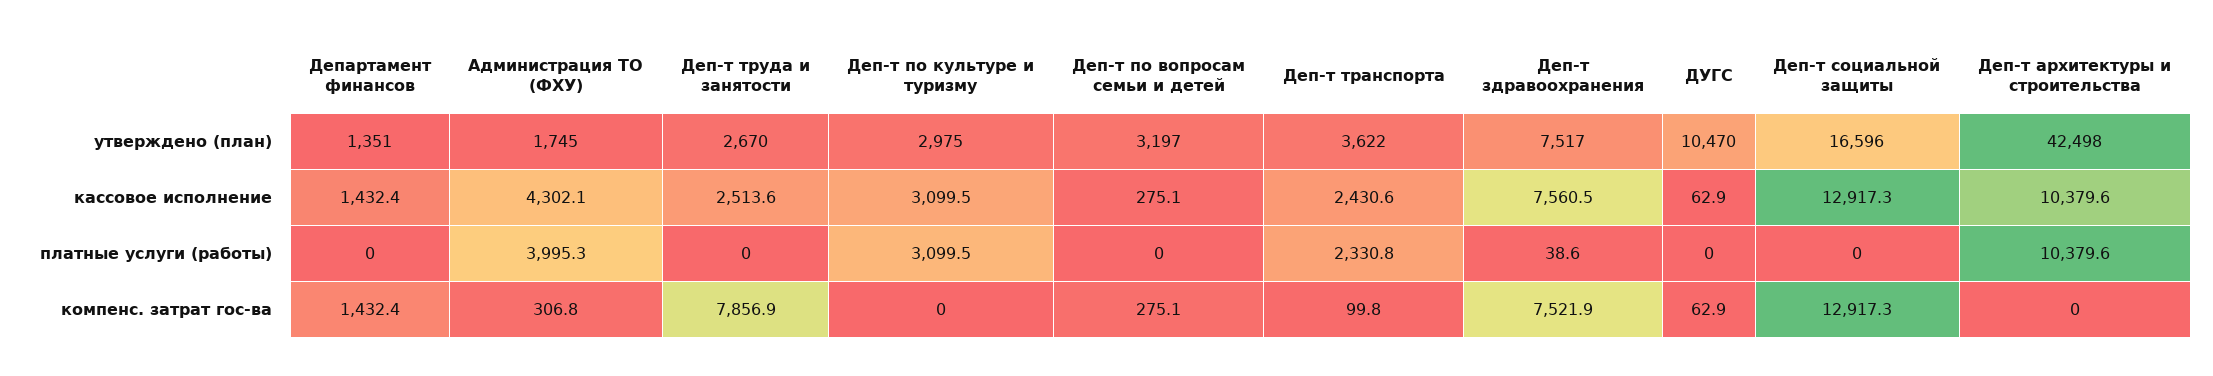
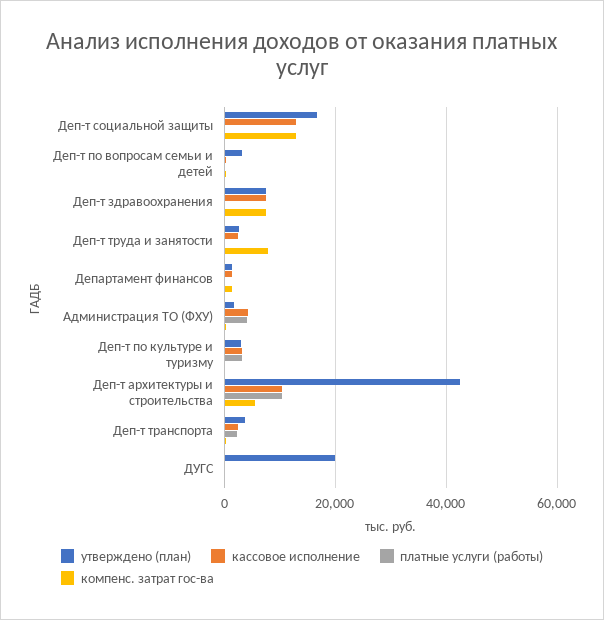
  {
    "утверждено (план)": {
      "Департамент финансов": 1351,
      "Администрация ТО (ФХУ)": 1745,
      "Деп-т труда и занятости": 2670,
      "Деп-т по культуре и туризму": 2975,
      "Деп-т по вопросам семьи и детей": 3197,
      "Деп-т транспорта": 3622,
      "Деп-т здравоохранения": 7517,
-     "ДУГС": 10470,
+     "ДУГС": 20000,
      "Деп-т социальной защиты": 16596,
      "Деп-т архитектуры и строительства": 42498
    },
    "кассовое исполнение": {
      "Департамент финансов": 1432.4,
      "Администрация ТО (ФХУ)": 4302.1,
      "Деп-т труда и занятости": 2513.6,
      "Деп-т по культуре и туризму": 3099.5,
      "Деп-т по вопросам семьи и детей": 275.1,
      "Деп-т транспорта": 2430.6,
      "Деп-т здравоохранения": 7560.5,
      "ДУГС": 62.9,
      "Деп-т социальной защиты": 12917.3,
      "Деп-т архитектуры и строительства": 10379.6
    },
    "платные услуги (работы)": {
      "Департамент финансов": 0,
      "Администрация ТО (ФХУ)": 3995.3,
      "Деп-т труда и занятости": 0,
      "Деп-т по культуре и туризму": 3099.5,
      "Деп-т по вопросам семьи и детей": 0,
      "Деп-т транспорта": 2330.8,
      "Деп-т здравоохранения": 38.6,
      "ДУГС": 0,
      "Деп-т социальной защиты": 0,
      "Деп-т архитектуры и строительства": 10379.6
    },
    "компенс. затрат гос-ва": {
      "Департамент финансов": 1432.4,
      "Администрация ТО (ФХУ)": 306.8,
      "Деп-т труда и занятости": 7856.9,
      "Деп-т по культуре и туризму": 0,
      "Деп-т по вопросам семьи и детей": 275.1,
      "Деп-т транспорта": 99.8,
      "Деп-т здравоохранения": 7521.9,
      "ДУГС": 62.9,
      "Деп-т социальной защиты": 12917.3,
-     "Деп-т архитектуры и строительства": 0
+     "Деп-т архитектуры и строительства": 6000
    }
  }

